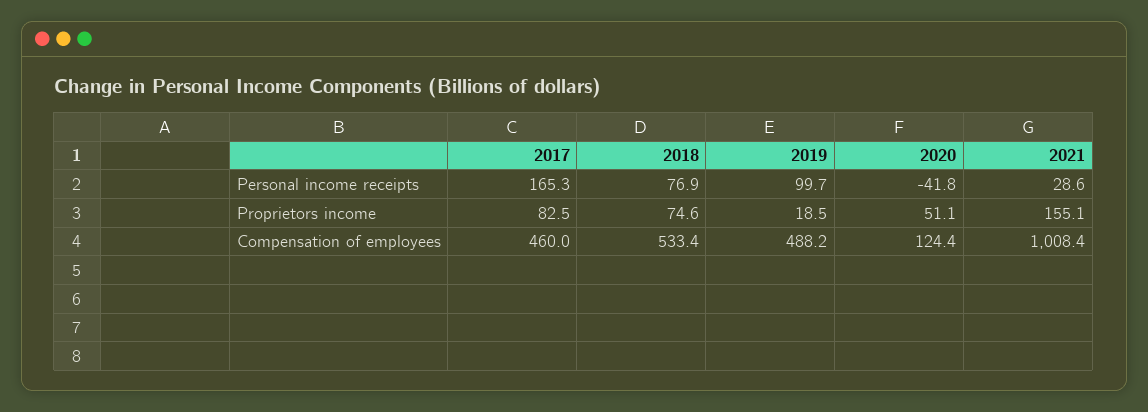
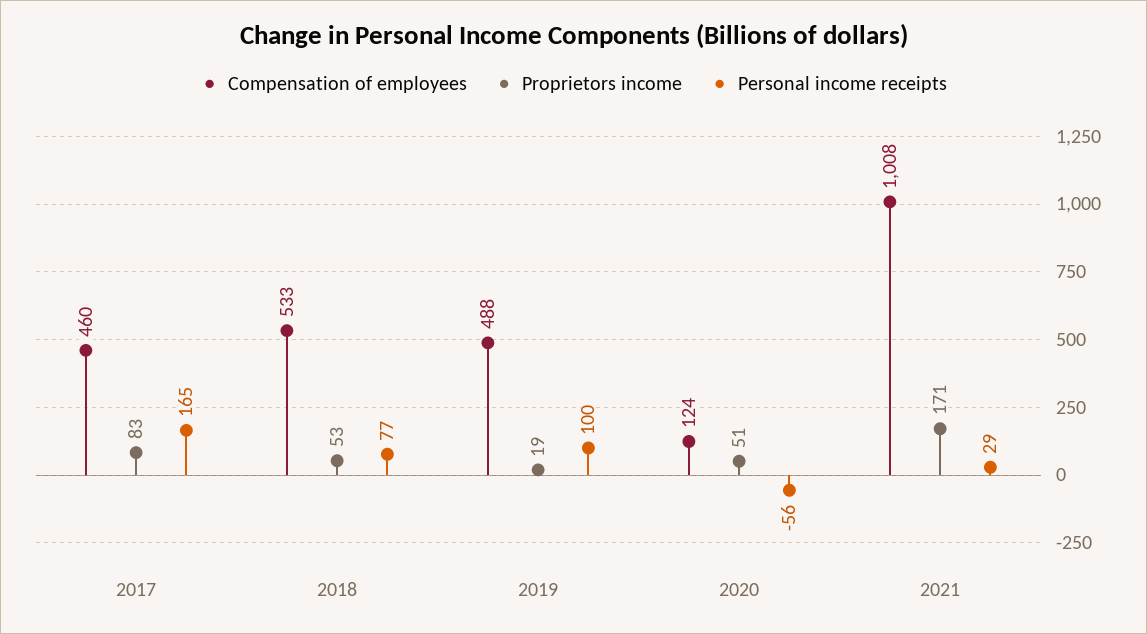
  {
    "Personal income receipts": {
      "2017": 165.3,
      "2018": 76.9,
      "2019": 99.7,
-     "2020": -41.8,
+     "2020": -56,
      "2021": 28.6
    },
    "Proprietors income": {
      "2017": 82.5,
-     "2018": 74.6,
+     "2018": 53,
      "2019": 18.5,
      "2020": 51.1,
-     "2021": 155.1
+     "2021": 171
    },
    "Compensation of employees": {
      "2017": 460,
      "2018": 533.4,
      "2019": 488.2,
      "2020": 124.4,
      "2021": 1008.4
    }
  }

